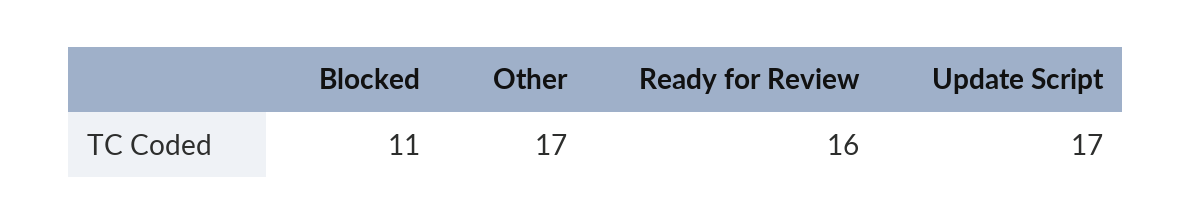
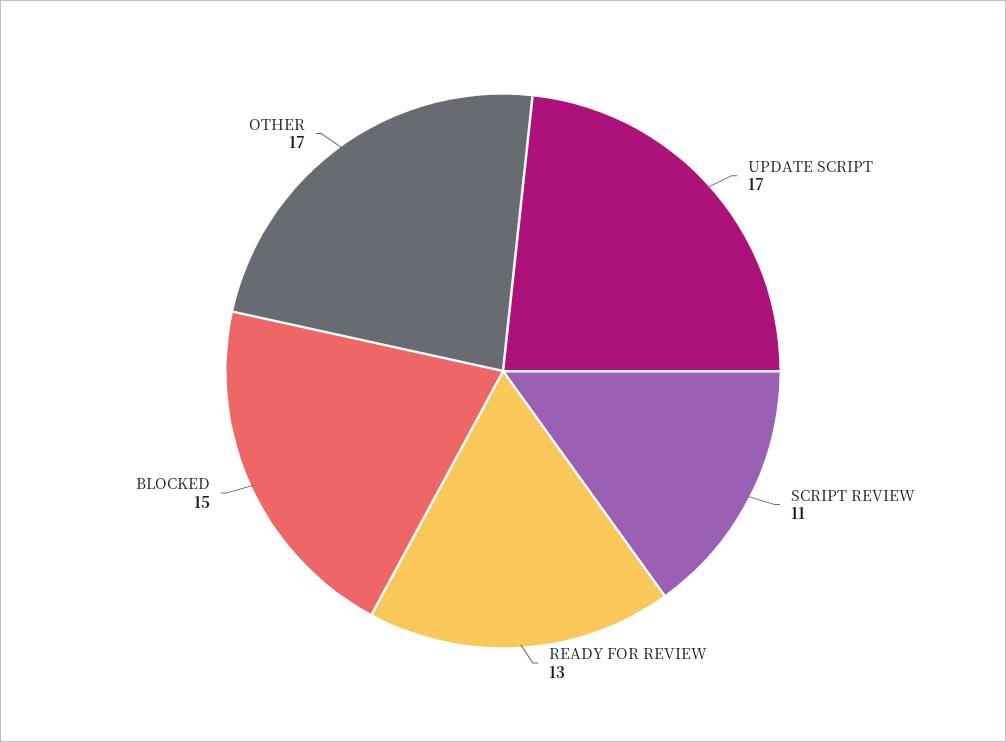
  {
-   "Blocked": 11,
+   "Blocked": 15,
    "Other": 17,
-   "Ready for Review": 16,
+   "Ready for Review": 13,
-   "Update Script": 17
+   "Update Script": 17,
+   "SCRIPT REVIEW": 11
  }

